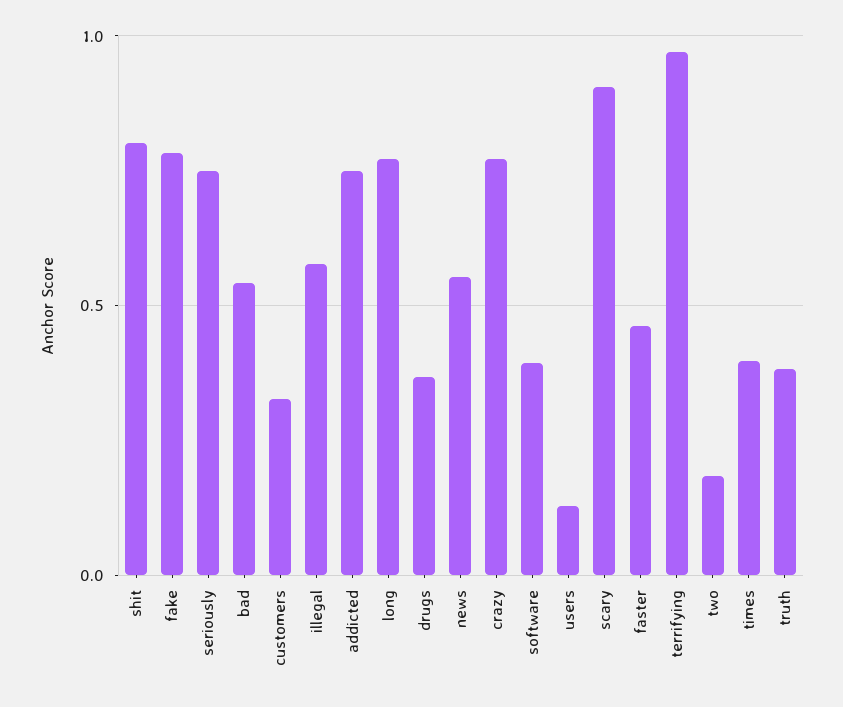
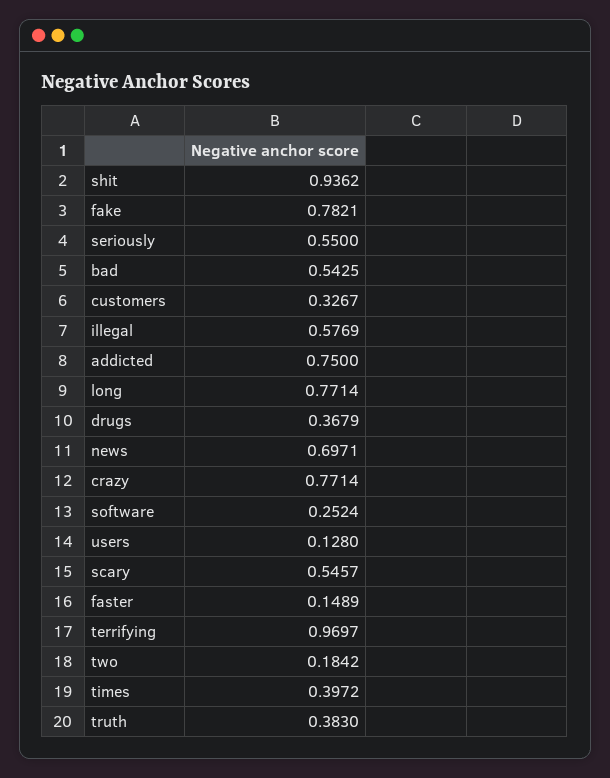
  {
-   "shit": 0.8,
+   "shit": 0.9362,
    "fake": 0.7821,
-   "seriously": 0.75,
+   "seriously": 0.55,
    "bad": 0.5425,
    "customers": 0.3267,
    "illegal": 0.5769,
    "addicted": 0.75,
    "long": 0.7714,
    "drugs": 0.3679,
-   "news": 0.55,
+   "news": 0.6971,
    "crazy": 0.7714,
-   "software": 0.4,
+   "software": 0.2524,
    "users": 0.128,
-   "scary": 0.9,
+   "scary": 0.5457,
-   "faster": 0.45,
+   "faster": 0.1489,
    "terrifying": 0.9697,
    "two": 0.1842,
    "times": 0.3972,
    "truth": 0.383
  }

